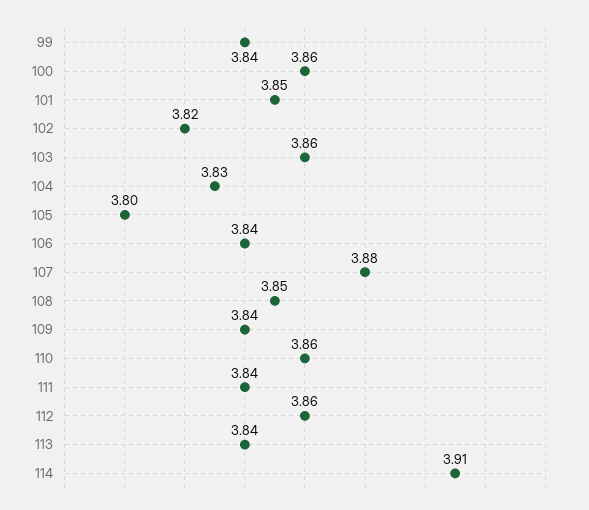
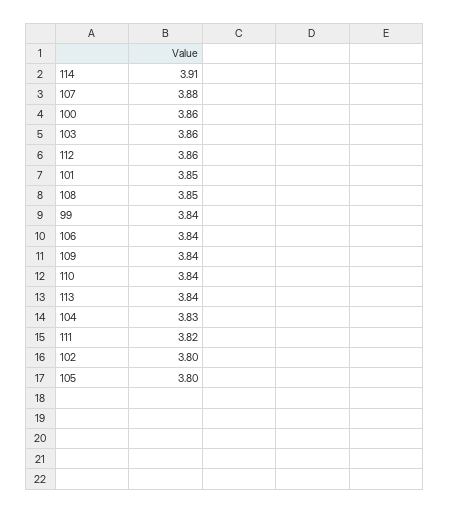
  {
    "99": 3.84,
    "100": 3.86,
    "101": 3.85,
-   "102": 3.82,
+   "102": 3.8,
    "103": 3.86,
    "104": 3.83,
    "105": 3.8,
    "106": 3.84,
    "107": 3.88,
    "108": 3.85,
    "109": 3.84,
-   "110": 3.86,
+   "110": 3.84,
-   "111": 3.84,
+   "111": 3.82,
    "112": 3.86,
    "113": 3.84,
    "114": 3.91
  }

